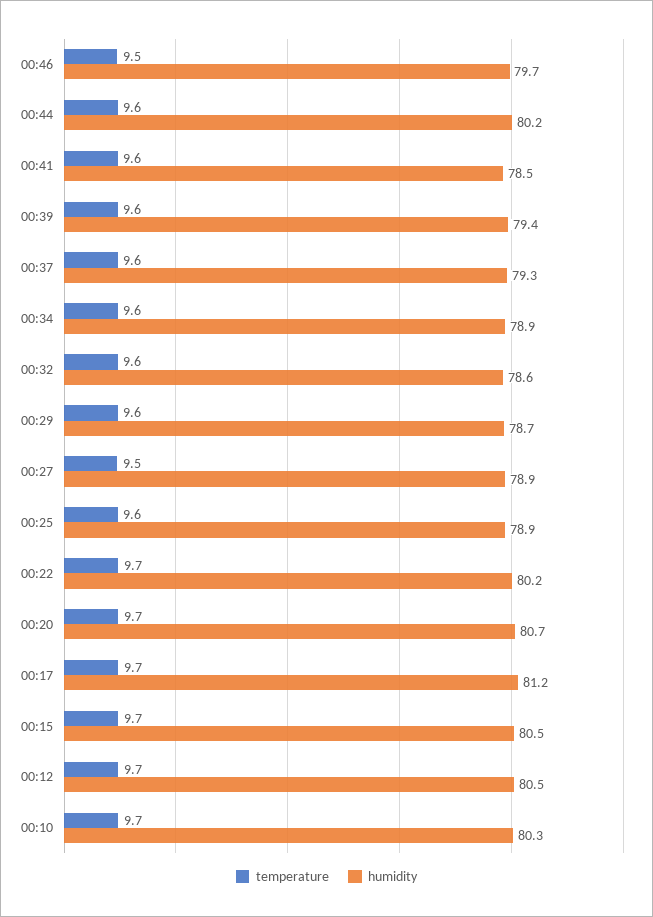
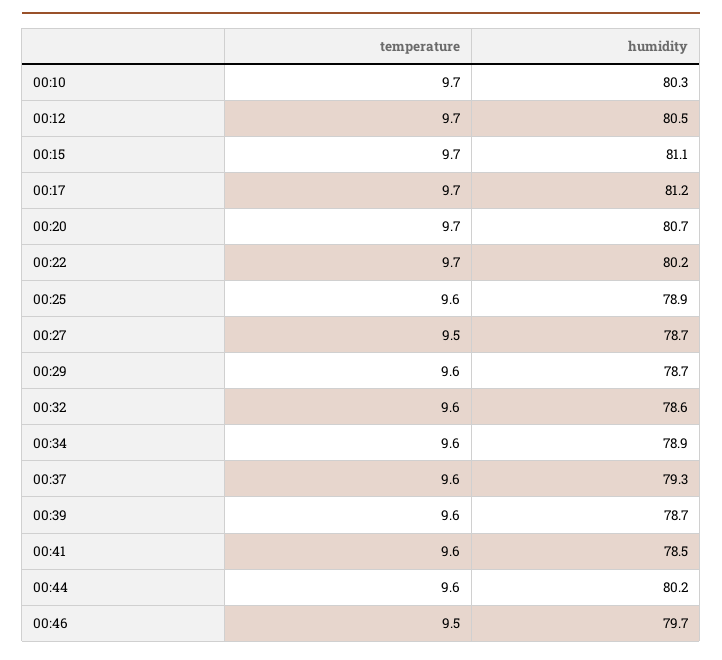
  {
    "temperature": {
      "00:46": 9.5,
      "00:44": 9.6,
      "00:41": 9.6,
      "00:39": 9.6,
      "00:37": 9.6,
      "00:34": 9.6,
      "00:32": 9.6,
      "00:29": 9.6,
      "00:27": 9.5,
      "00:25": 9.6,
      "00:22": 9.7,
      "00:20": 9.7,
      "00:17": 9.7,
      "00:15": 9.7,
      "00:12": 9.7,
      "00:10": 9.7
    },
    "humidity": {
      "00:46": 79.7,
      "00:44": 80.2,
      "00:41": 78.5,
-     "00:39": 79.4,
+     "00:39": 78.7,
      "00:37": 79.3,
      "00:34": 78.9,
      "00:32": 78.6,
      "00:29": 78.7,
-     "00:27": 78.9,
+     "00:27": 78.7,
      "00:25": 78.9,
      "00:22": 80.2,
      "00:20": 80.7,
      "00:17": 81.2,
-     "00:15": 80.5,
+     "00:15": 81.1,
      "00:12": 80.5,
      "00:10": 80.3
    }
  }

